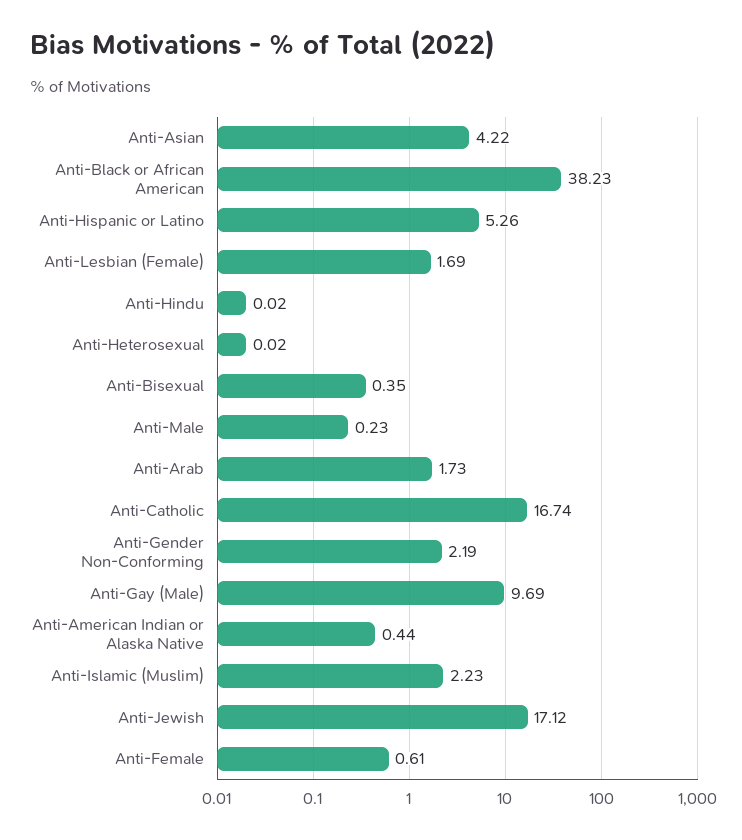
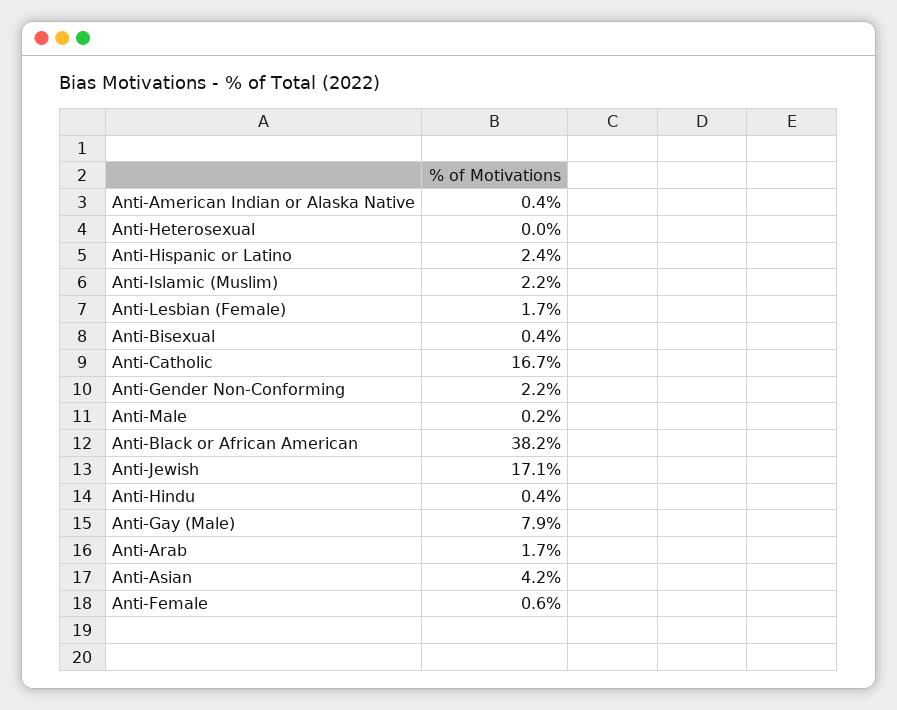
  {
    "Anti-Asian": 4.22,
    "Anti-Black or African American": 38.23,
-   "Anti-Hispanic or Latino": 5.26,
+   "Anti-Hispanic or Latino": 2.4,
    "Anti-Lesbian (Female)": 1.69,
-   "Anti-Hindu": 0.02,
+   "Anti-Hindu": 0.4,
    "Anti-Heterosexual": 0.02,
    "Anti-Bisexual": 0.35,
    "Anti-Male": 0.23,
    "Anti-Arab": 1.73,
    "Anti-Catholic": 16.74,
    "Anti-Gender Non-Conforming": 2.19,
-   "Anti-Gay (Male)": 9.69,
+   "Anti-Gay (Male)": 7.9,
    "Anti-American Indian or Alaska Native": 0.44,
    "Anti-Islamic (Muslim)": 2.23,
    "Anti-Jewish": 17.12,
    "Anti-Female": 0.61
  }

